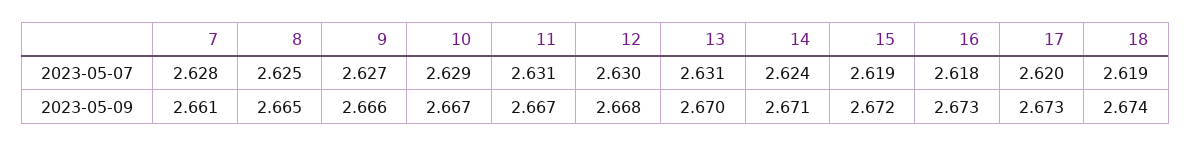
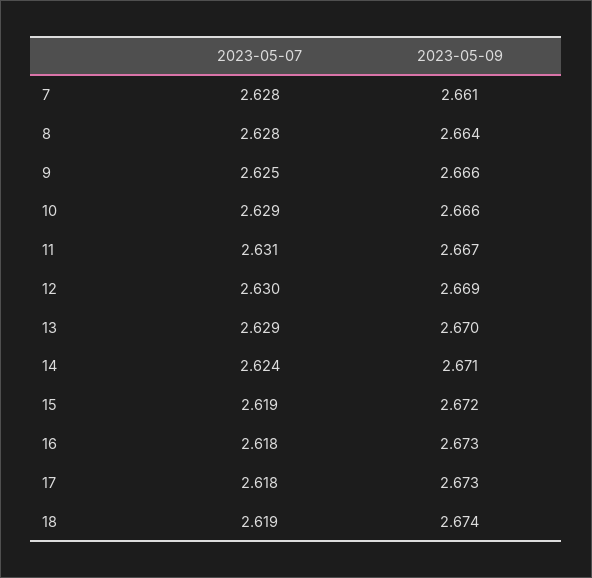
  {
    "7": {
      "2023-05-07": 2.628,
      "2023-05-09": 2.661
    },
    "8": {
-     "2023-05-07": 2.625,
+     "2023-05-07": 2.628,
-     "2023-05-09": 2.665
+     "2023-05-09": 2.664
    },
    "9": {
-     "2023-05-07": 2.627,
+     "2023-05-07": 2.625,
      "2023-05-09": 2.666
    },
    "10": {
      "2023-05-07": 2.629,
-     "2023-05-09": 2.667
+     "2023-05-09": 2.666
    },
    "11": {
      "2023-05-07": 2.631,
      "2023-05-09": 2.667
    },
    "12": {
      "2023-05-07": 2.63,
-     "2023-05-09": 2.668
+     "2023-05-09": 2.669
    },
    "13": {
-     "2023-05-07": 2.631,
+     "2023-05-07": 2.629,
      "2023-05-09": 2.67
    },
    "14": {
      "2023-05-07": 2.624,
      "2023-05-09": 2.671
    },
    "15": {
      "2023-05-07": 2.619,
      "2023-05-09": 2.672
    },
    "16": {
      "2023-05-07": 2.618,
      "2023-05-09": 2.673
    },
    "17": {
-     "2023-05-07": 2.62,
+     "2023-05-07": 2.618,
      "2023-05-09": 2.673
    },
    "18": {
      "2023-05-07": 2.619,
      "2023-05-09": 2.674
    }
  }

